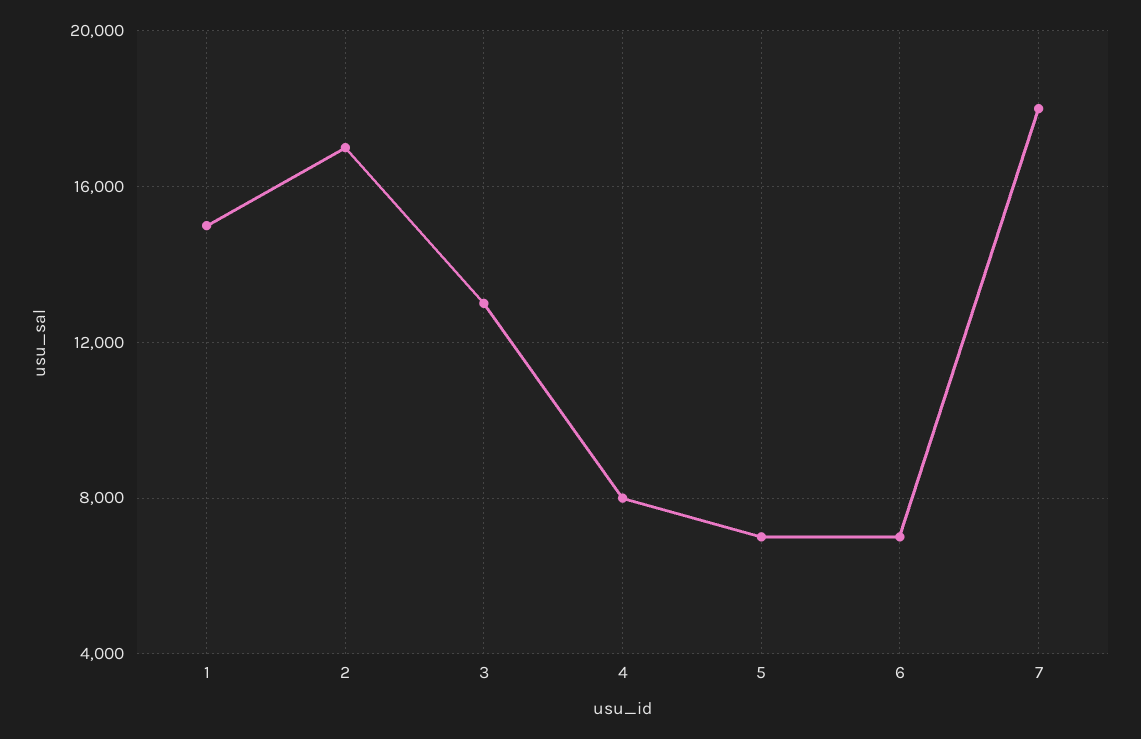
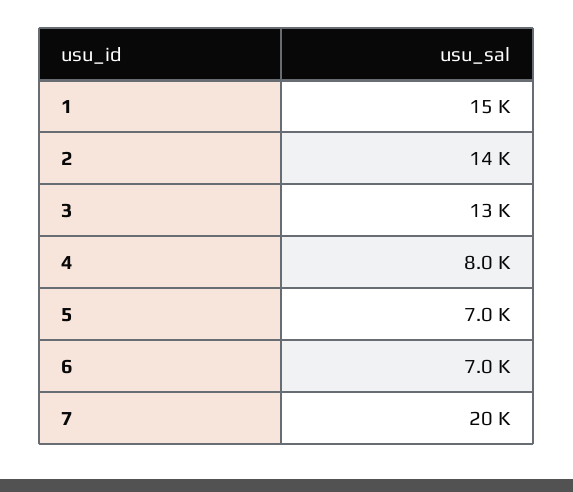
  {
    "1": 15000,
-   "2": 17000,
+   "2": 14000,
    "3": 13000,
    "4": 8000,
    "5": 7000,
    "6": 7000,
-   "7": 18000
+   "7": 20000
  }

